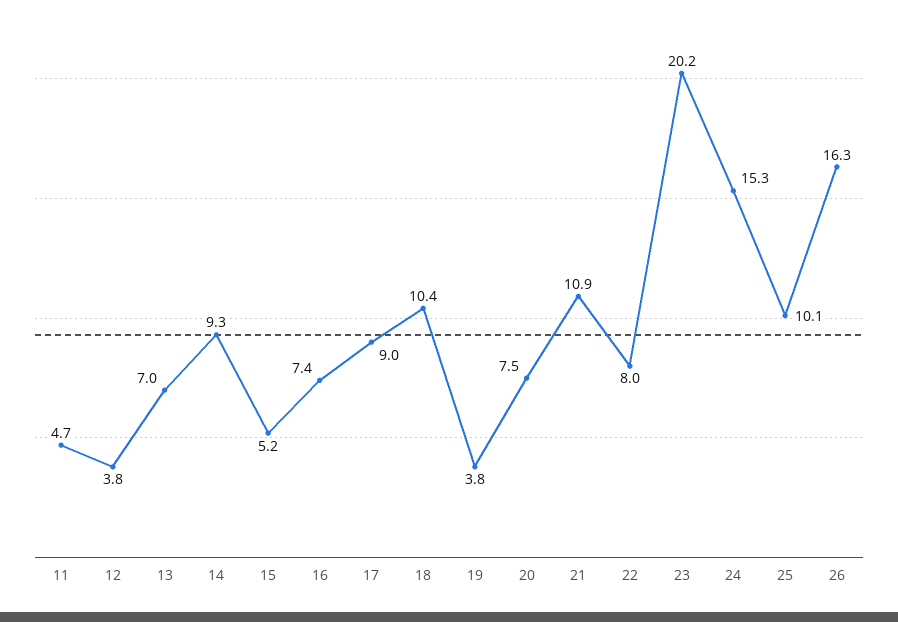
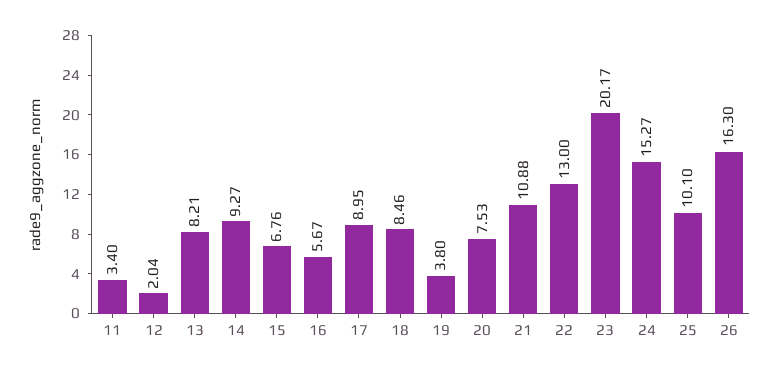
  {
-   "11": 4.7,
+   "11": 3.4,
-   "12": 3.8,
+   "12": 2.04,
-   "13": 7,
+   "13": 8.21,
    "14": 9.27,
-   "15": 5.2,
+   "15": 6.76,
-   "16": 7.4,
+   "16": 5.67,
    "17": 8.95,
-   "18": 10.4,
+   "18": 8.46,
    "19": 3.8,
    "20": 7.53,
    "21": 10.88,
-   "22": 8,
+   "22": 13,
    "23": 20.17,
    "24": 15.27,
    "25": 10.1,
    "26": 16.3
  }

